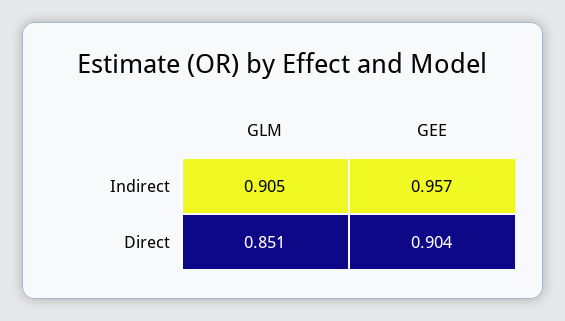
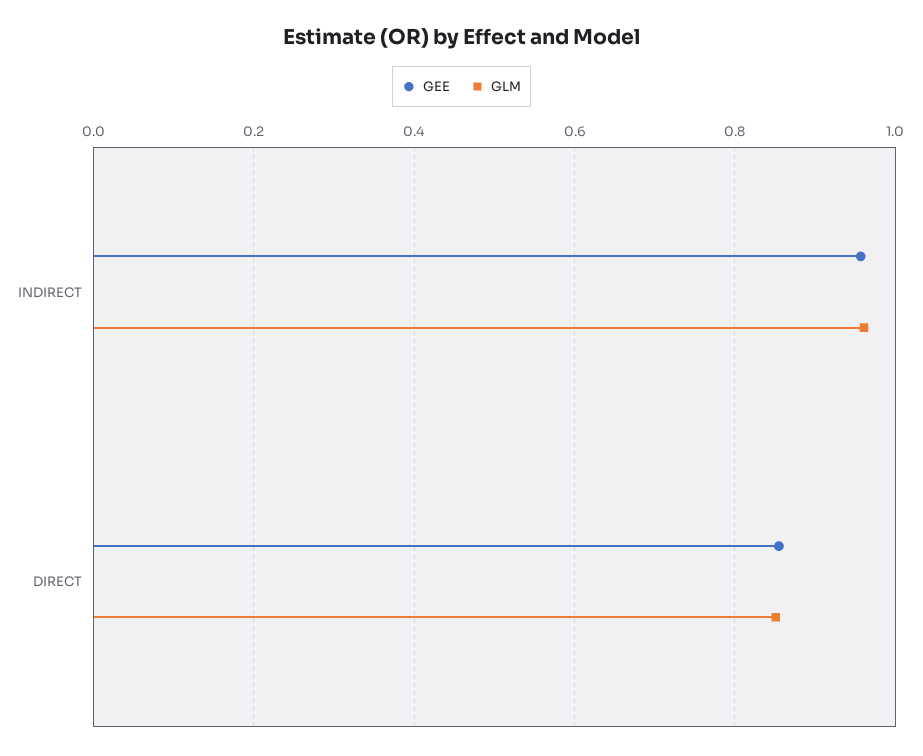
  {
    "GLM": {
-     "Indirect": 0.905,
+     "Indirect": 0.96,
      "Direct": 0.851
    },
    "GEE": {
      "Indirect": 0.957,
-     "Direct": 0.904
+     "Direct": 0.86
    }
  }

